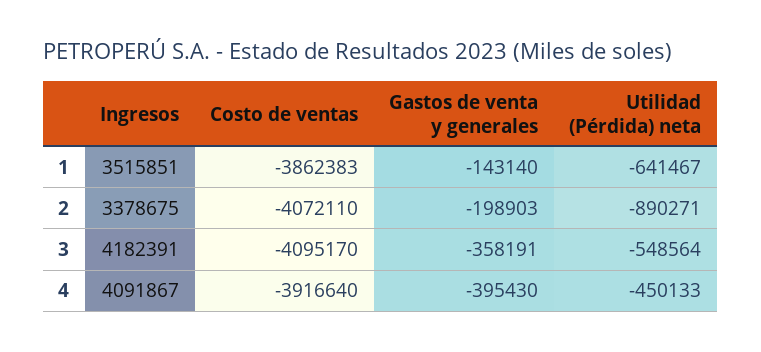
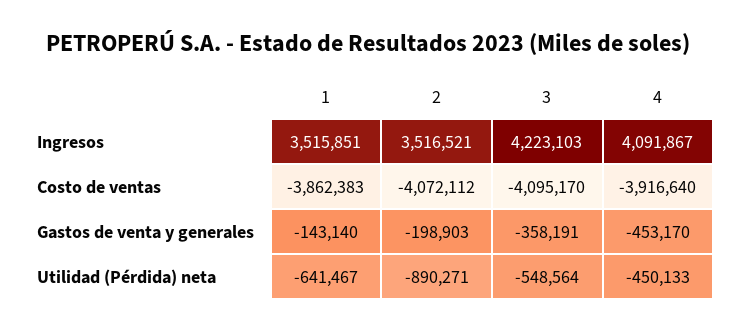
  {
    "Ingresos": {
      "1": 3515851,
-     "2": 3378675,
+     "2": 3516521,
-     "3": 4182391,
+     "3": 4223103,
      "4": 4091867
    },
    "Costo de ventas": {
      "1": -3862383,
-     "2": -4072110,
+     "2": -4072112,
      "3": -4095170,
      "4": -3916640
    },
    "Gastos de venta y generales": {
      "1": -143140,
      "2": -198903,
      "3": -358191,
-     "4": -395430
+     "4": -453170
    },
    "Utilidad (Pérdida) neta": {
      "1": -641467,
      "2": -890271,
      "3": -548564,
      "4": -450133
    }
  }

